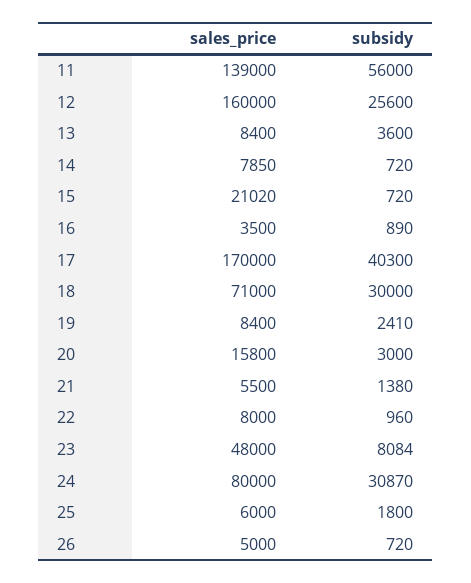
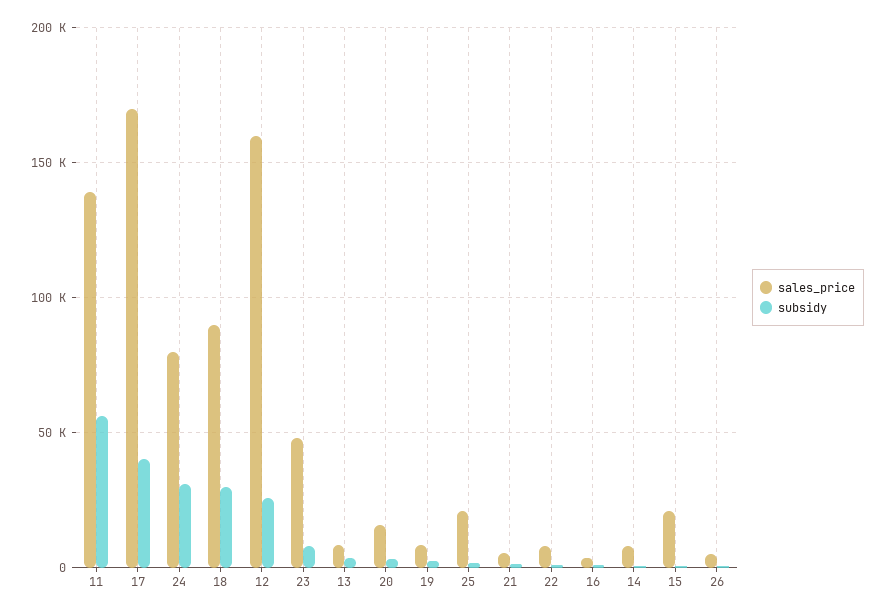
  {
    "sales_price": {
      "11": 139000,
      "12": 160000,
      "13": 8400,
      "14": 7850,
      "15": 21020,
      "16": 3500,
      "17": 170000,
-     "18": 71000,
+     "18": 90000,
      "19": 8400,
      "20": 15800,
      "21": 5500,
      "22": 8000,
      "23": 48000,
      "24": 80000,
-     "25": 6000,
+     "25": 20000,
      "26": 5000
    },
    "subsidy": {
      "11": 56000,
      "12": 25600,
      "13": 3600,
      "14": 720,
      "15": 720,
      "16": 890,
      "17": 40300,
      "18": 30000,
      "19": 2410,
      "20": 3000,
      "21": 1380,
      "22": 960,
      "23": 8084,
      "24": 30870,
      "25": 1800,
      "26": 720
    }
  }

